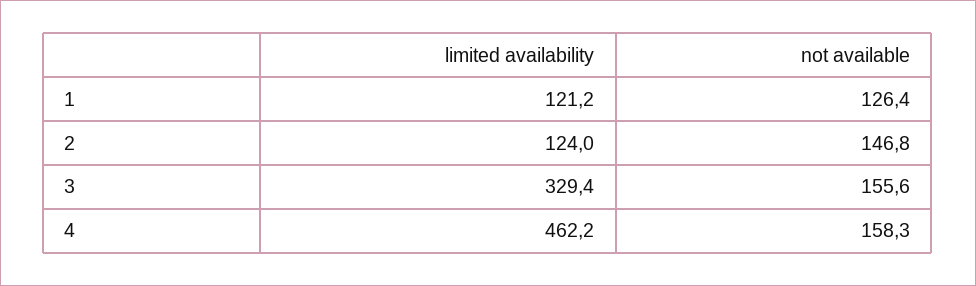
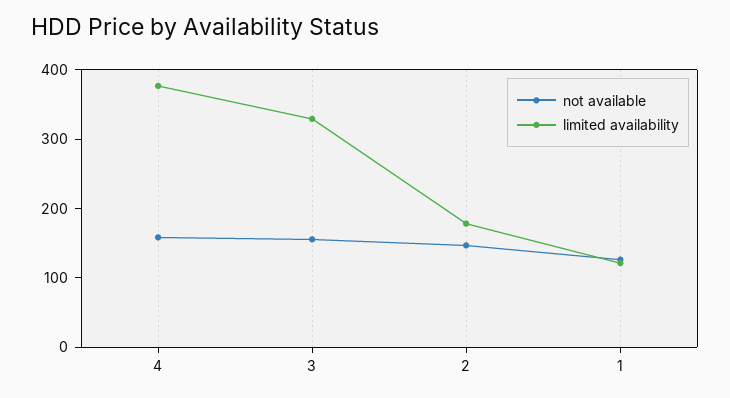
  {
    "limited availability": {
      "1": 121.2,
-     "2": 124,
+     "2": 180,
      "3": 329.4,
-     "4": 462.2
+     "4": 380
    },
    "not available": {
      "1": 126.4,
      "2": 146.8,
      "3": 155.6,
      "4": 158.3
    }
  }

